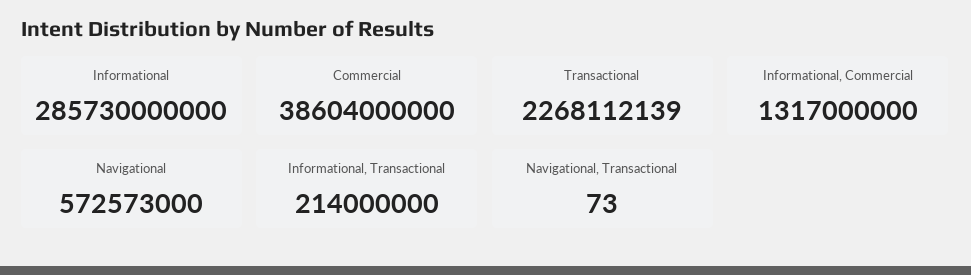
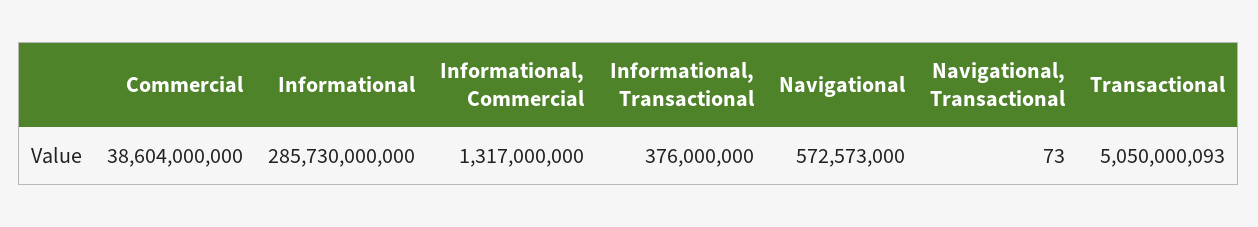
  {
    "Informational": 285730000000,
    "Commercial": 38604000000,
-   "Transactional": 2268112139,
+   "Transactional": 5050000093,
    "Informational, Commercial": 1317000000,
    "Navigational": 572573000,
-   "Informational, Transactional": 214000000,
+   "Informational, Transactional": 376000000,
    "Navigational, Transactional": 73
  }

